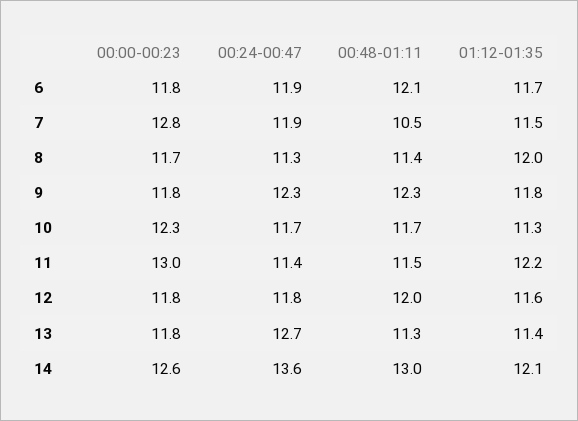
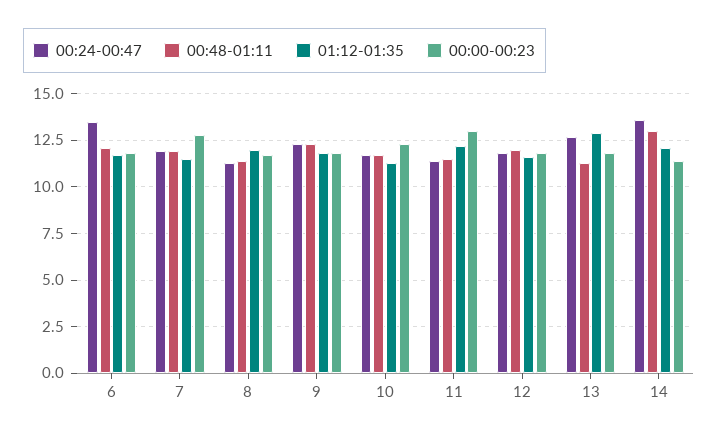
  {
    "00:00-00:23": {
      "6": 11.8,
      "7": 12.8,
      "8": 11.7,
      "9": 11.8,
      "10": 12.3,
      "11": 13,
      "12": 11.8,
      "13": 11.8,
-     "14": 12.6
+     "14": 11.5
    },
    "00:24-00:47": {
-     "6": 11.9,
+     "6": 13.5,
      "7": 11.9,
      "8": 11.3,
      "9": 12.3,
      "10": 11.7,
      "11": 11.4,
      "12": 11.8,
      "13": 12.7,
      "14": 13.6
    },
    "00:48-01:11": {
      "6": 12.1,
-     "7": 10.5,
+     "7": 12,
      "8": 11.4,
      "9": 12.3,
      "10": 11.7,
      "11": 11.5,
      "12": 12,
      "13": 11.3,
      "14": 13
    },
    "01:12-01:35": {
      "6": 11.7,
      "7": 11.5,
      "8": 12,
      "9": 11.8,
      "10": 11.3,
      "11": 12.2,
      "12": 11.6,
-     "13": 11.4,
+     "13": 13,
      "14": 12.1
    }
  }

